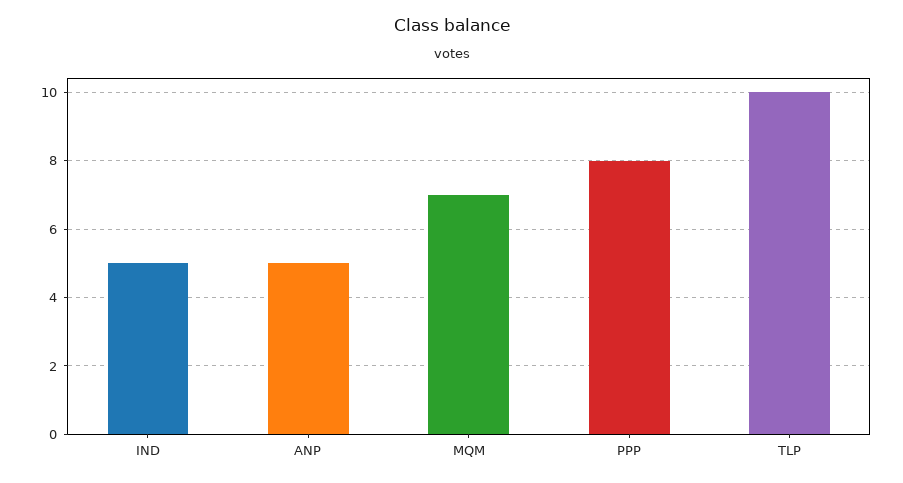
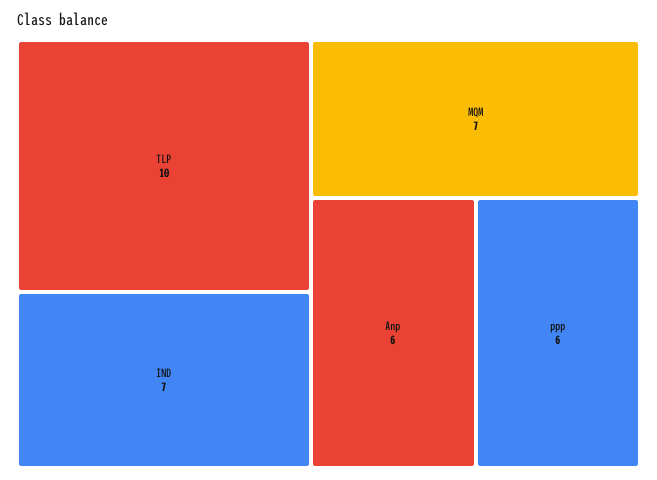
  {
-   "IND": 5,
+   "IND": 7,
-   "ANP": 5,
+   "ANP": 6,
    "MQM": 7,
-   "PPP": 8,
+   "PPP": 6,
    "TLP": 10
  }

